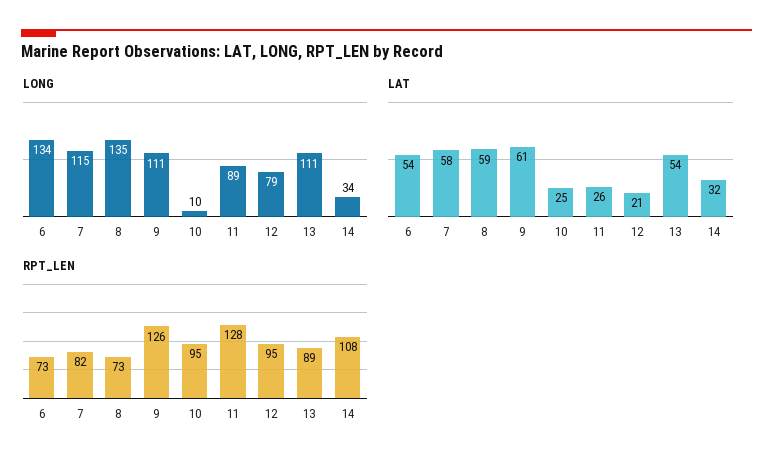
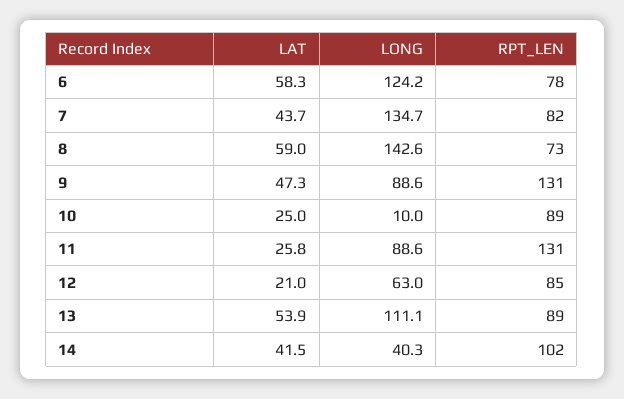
  {
    "LONG": {
-     "6": 134,
+     "6": 124.2,
-     "7": 115,
+     "7": 134.7,
-     "8": 135,
+     "8": 142.6,
-     "9": 111,
+     "9": 88.6,
      "10": 10,
      "11": 88.6,
-     "12": 79,
+     "12": 63,
      "13": 111.1,
-     "14": 34
+     "14": 40.3
    },
    "LAT": {
-     "6": 54,
+     "6": 58.3,
-     "7": 58,
+     "7": 43.7,
      "8": 59,
-     "9": 61,
+     "9": 47.3,
      "10": 25,
      "11": 25.8,
      "12": 21,
      "13": 53.9,
-     "14": 32
+     "14": 41.5
    },
    "RPT_LEN": {
-     "6": 73,
+     "6": 78,
      "7": 82,
      "8": 73,
-     "9": 126,
+     "9": 131,
-     "10": 95,
+     "10": 89,
-     "11": 128,
+     "11": 131,
-     "12": 95,
+     "12": 85,
      "13": 89,
-     "14": 108
+     "14": 102
    }
  }

